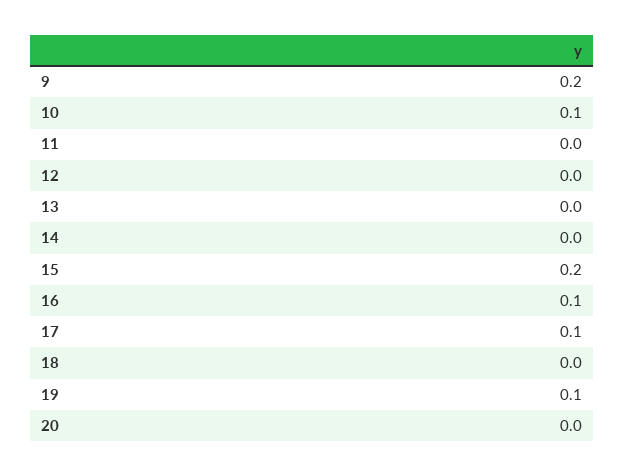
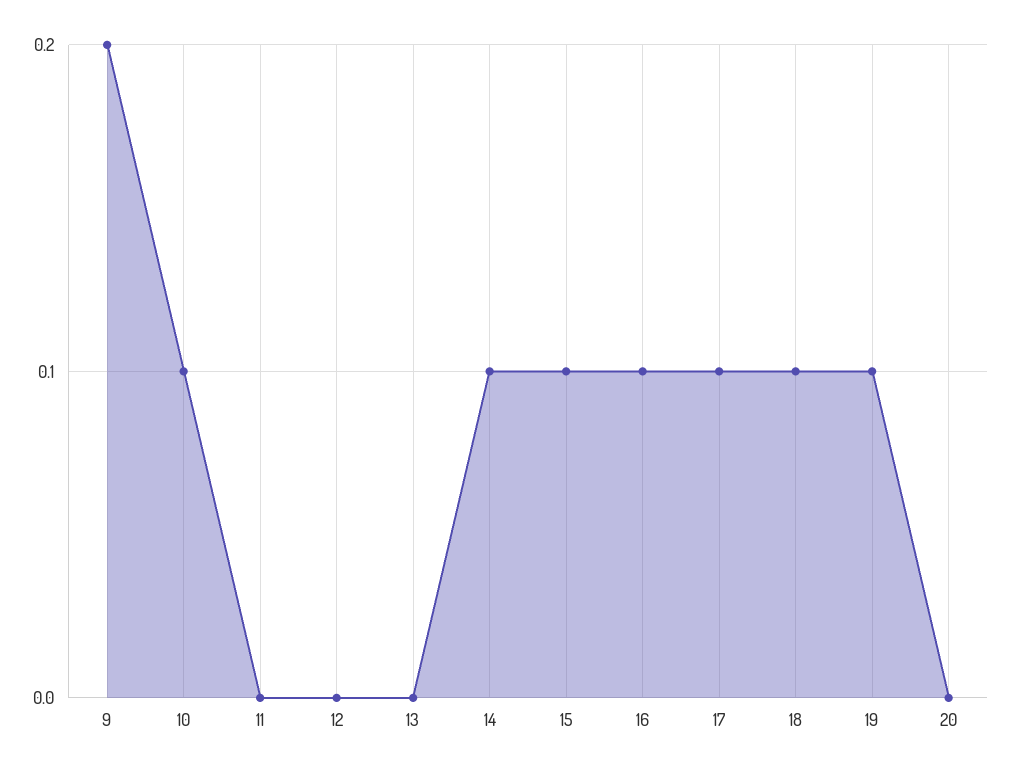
  {
    "9": 0.2,
    "10": 0.1,
    "11": 0,
    "12": 0,
    "13": 0,
-   "14": 0,
+   "14": 0.1,
-   "15": 0.2,
+   "15": 0.1,
    "16": 0.1,
    "17": 0.1,
-   "18": 0,
+   "18": 0.1,
    "19": 0.1,
    "20": 0
  }

